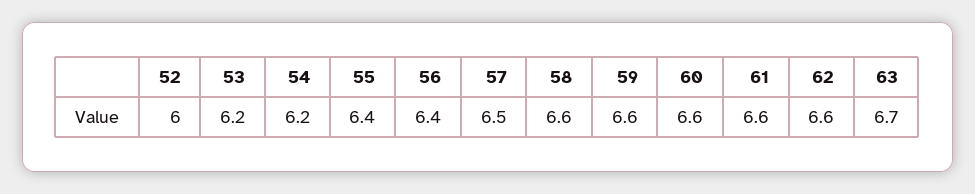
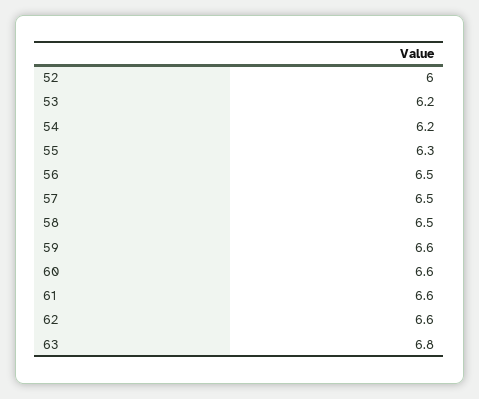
  {
    "52": 6,
    "53": 6.2,
    "54": 6.2,
-   "55": 6.4,
+   "55": 6.3,
-   "56": 6.4,
+   "56": 6.5,
    "57": 6.5,
-   "58": 6.6,
+   "58": 6.5,
    "59": 6.6,
    "60": 6.6,
    "61": 6.6,
    "62": 6.6,
-   "63": 6.7
+   "63": 6.8
  }

